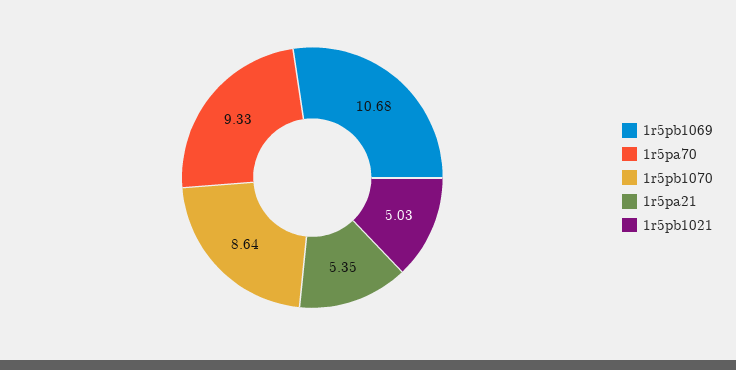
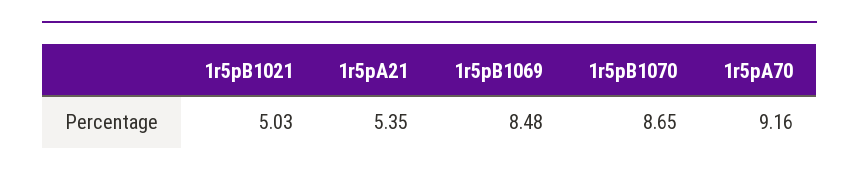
  {
-   "1r5pb1069": 10.68,
+   "1r5pb1069": 8.48,
-   "1r5pa70": 9.33,
+   "1r5pa70": 9.16,
-   "1r5pb1070": 8.64,
+   "1r5pb1070": 8.65,
    "1r5pa21": 5.35,
    "1r5pb1021": 5.03
  }

